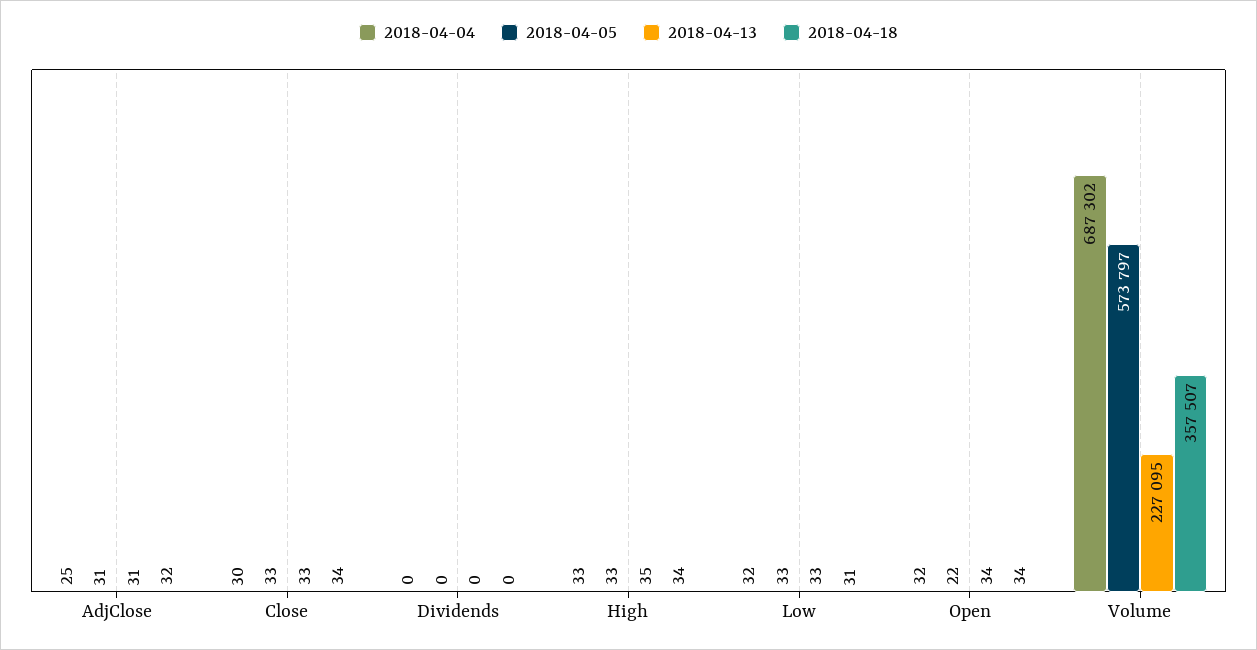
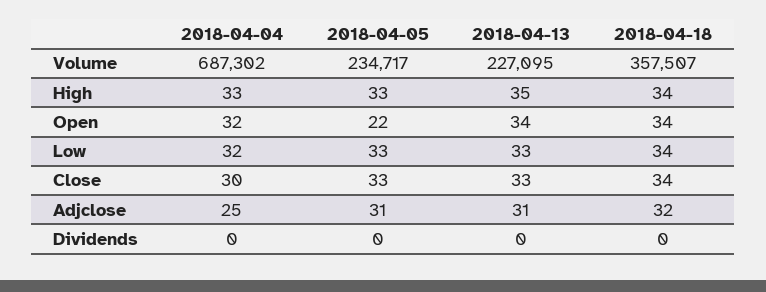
  {
    "2018-04-04": {
      "AdjClose": 25,
      "Close": 30,
      "Dividends": 0,
      "High": 33,
      "Low": 32,
      "Open": 32,
      "Volume": 687302
    },
    "2018-04-05": {
      "AdjClose": 31,
      "Close": 33,
      "Dividends": 0,
      "High": 33,
      "Low": 33,
      "Open": 22,
-     "Volume": 573797
+     "Volume": 234717
    },
    "2018-04-13": {
      "AdjClose": 31,
      "Close": 33,
      "Dividends": 0,
      "High": 35,
      "Low": 33,
      "Open": 34,
      "Volume": 227095
    },
    "2018-04-18": {
      "AdjClose": 32,
      "Close": 34,
      "Dividends": 0,
      "High": 34,
-     "Low": 31,
+     "Low": 34,
      "Open": 34,
      "Volume": 357507
    }
  }

